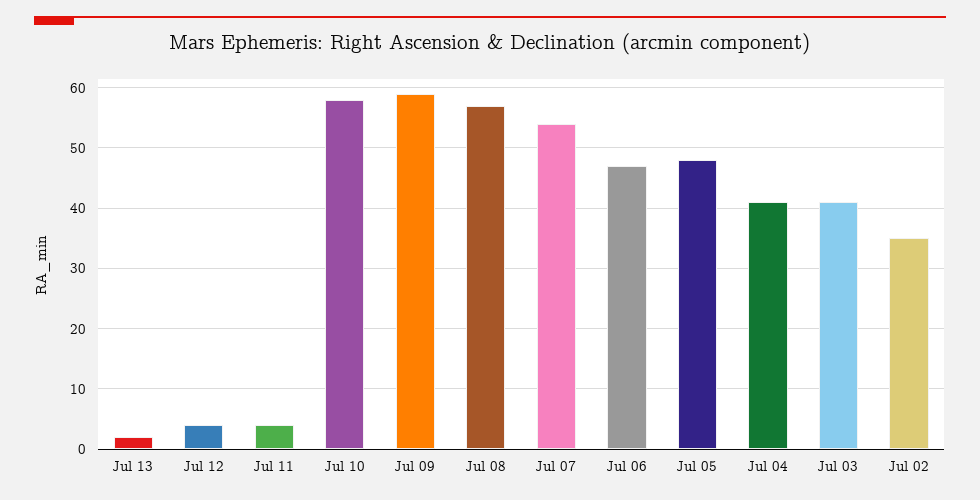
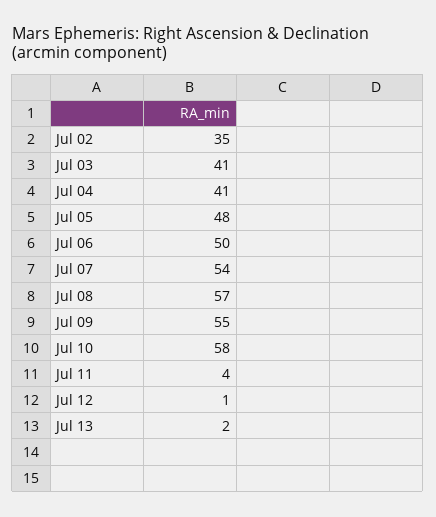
  {
    "Jul 13": 2,
-   "Jul 12": 4,
+   "Jul 12": 1,
    "Jul 11": 4,
    "Jul 10": 58,
-   "Jul 09": 59,
+   "Jul 09": 55,
    "Jul 08": 57,
    "Jul 07": 54,
-   "Jul 06": 47,
+   "Jul 06": 50,
    "Jul 05": 48,
    "Jul 04": 41,
    "Jul 03": 41,
    "Jul 02": 35
  }

